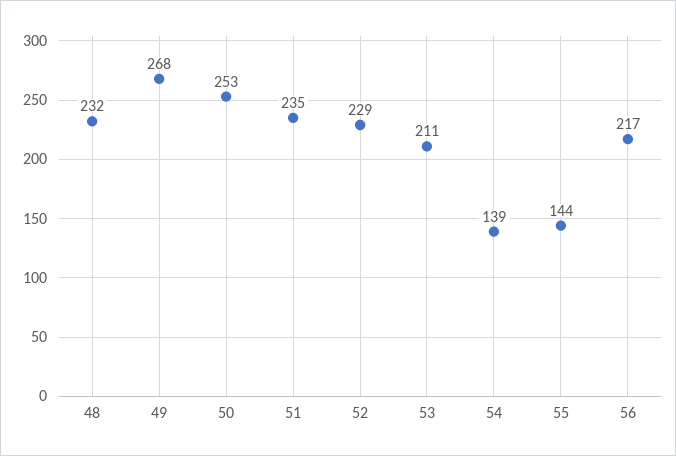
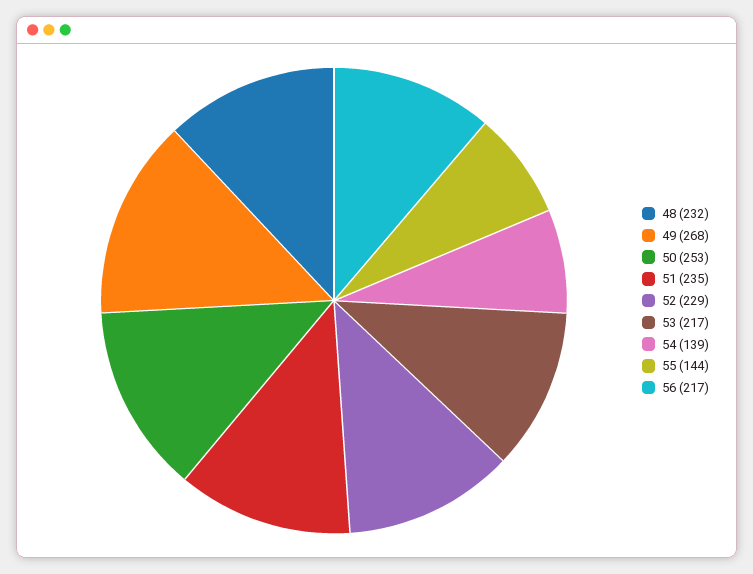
  {
    "48": 232,
    "49": 268,
    "50": 253,
    "51": 235,
    "52": 229,
-   "53": 211,
+   "53": 217,
    "54": 139,
    "55": 144,
    "56": 217
  }

